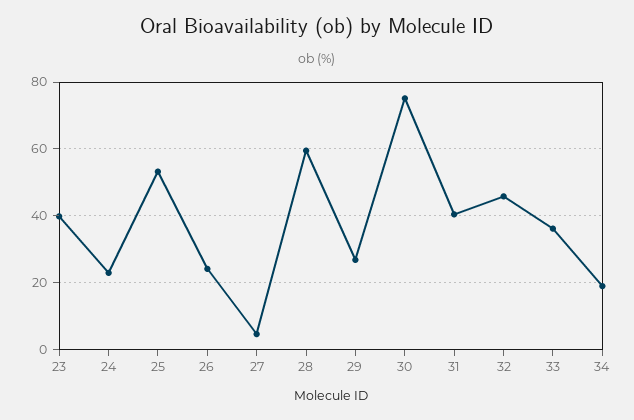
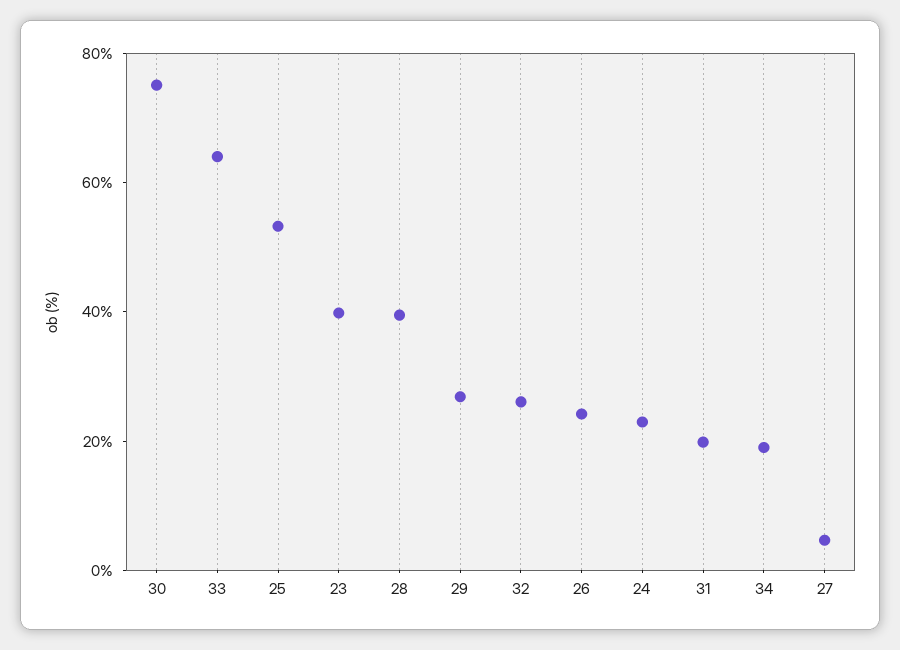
  {
    "23": 40,
    "24": 22,
    "25": 54,
    "26": 24,
    "27": 4,
-   "28": 60,
+   "28": 40,
    "29": 26,
    "30": 76,
-   "31": 40,
+   "31": 20,
-   "32": 46,
+   "32": 25,
-   "33": 36,
+   "33": 65,
    "34": 20
  }

